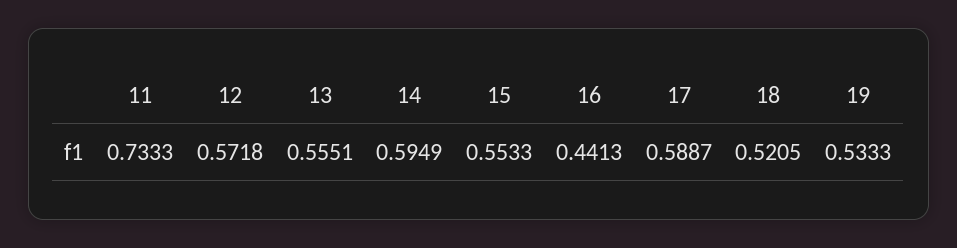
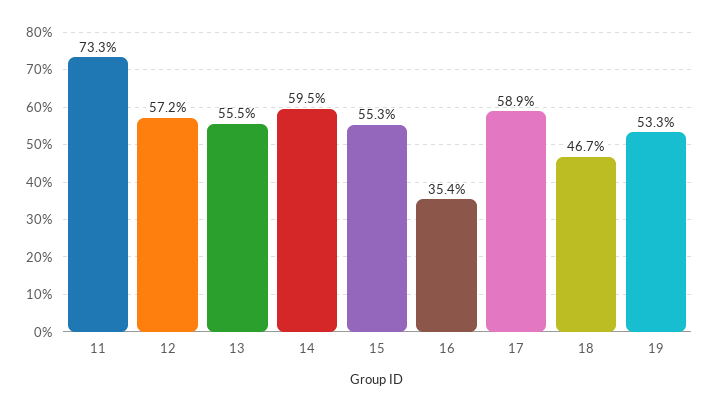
  {
    "11": 0.7333,
    "12": 0.5718,
    "13": 0.5551,
    "14": 0.5949,
    "15": 0.5533,
-   "16": 0.4413,
+   "16": 0.354,
    "17": 0.5887,
-   "18": 0.5205,
+   "18": 0.467,
    "19": 0.5333
  }

